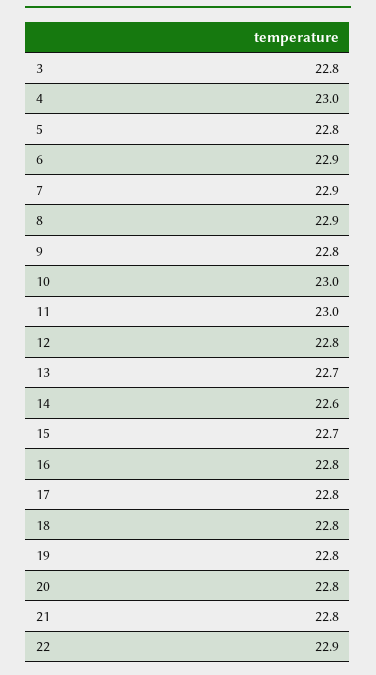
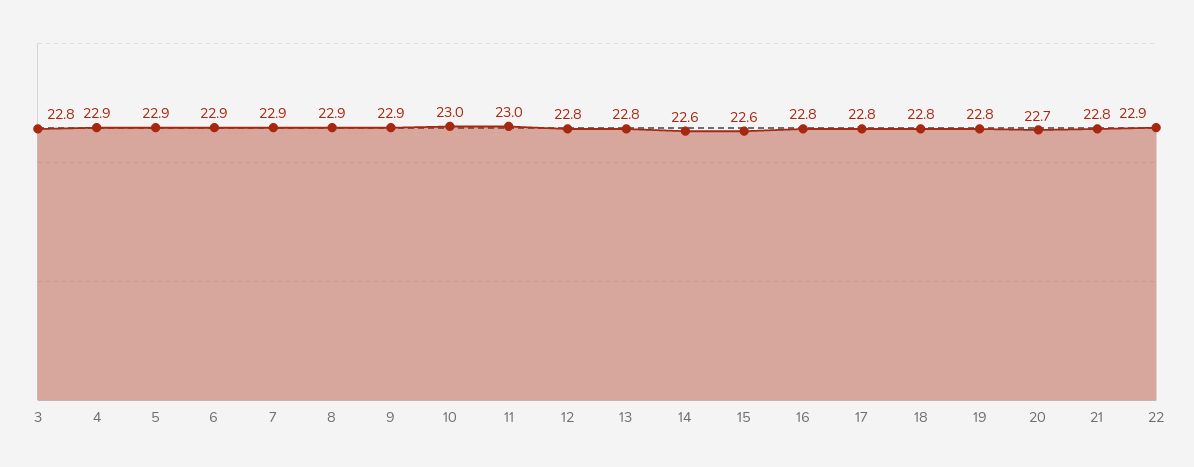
  {
    "3": 22.8,
-   "4": 23,
+   "4": 22.9,
-   "5": 22.8,
+   "5": 22.9,
    "6": 22.9,
    "7": 22.9,
    "8": 22.9,
-   "9": 22.8,
+   "9": 22.9,
    "10": 23,
    "11": 23,
    "12": 22.8,
-   "13": 22.7,
+   "13": 22.8,
    "14": 22.6,
-   "15": 22.7,
+   "15": 22.6,
    "16": 22.8,
    "17": 22.8,
    "18": 22.8,
    "19": 22.8,
-   "20": 22.8,
+   "20": 22.7,
    "21": 22.8,
    "22": 22.9
  }

